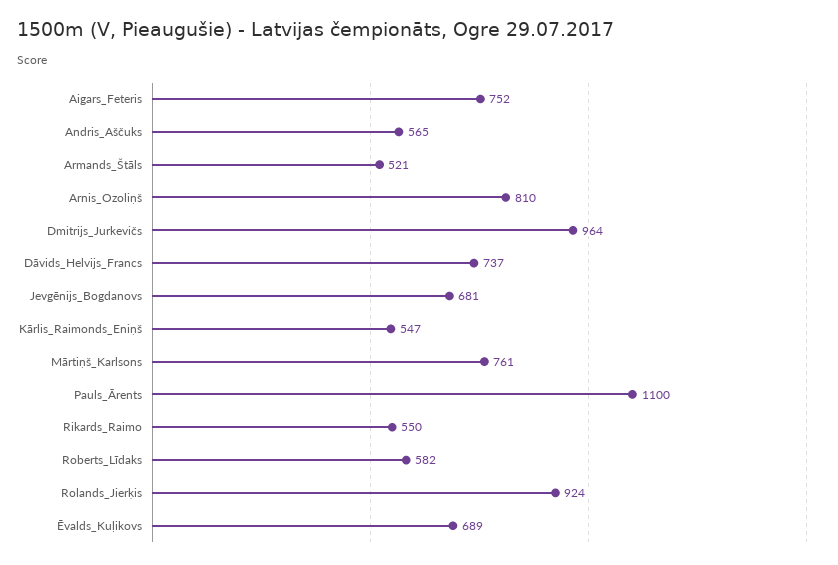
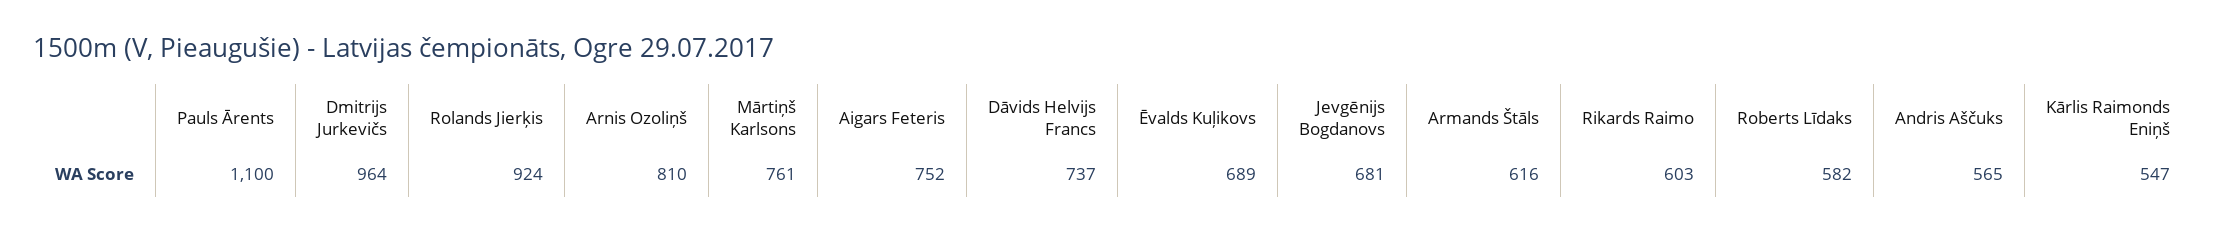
  {
    "Aigars_Feteris": 752,
    "Andris_Aščuks": 565,
-   "Armands_Štāls": 521,
+   "Armands_Štāls": 616,
    "Arnis_Ozoliņš": 810,
    "Dmitrijs_Jurkevičs": 964,
    "Dāvids_Helvijs_Francs": 737,
    "Jevgēnijs_Bogdanovs": 681,
    "Kārlis_Raimonds_Eniņš": 547,
    "Mārtiņš_Karlsons": 761,
    "Pauls_Ārents": 1100,
-   "Rikards_Raimo": 550,
+   "Rikards_Raimo": 603,
    "Roberts_Līdaks": 582,
    "Rolands_Jierķis": 924,
    "Ēvalds_Kuļikovs": 689
  }

